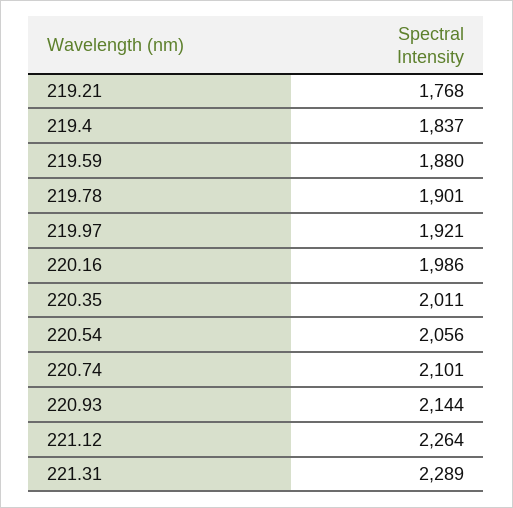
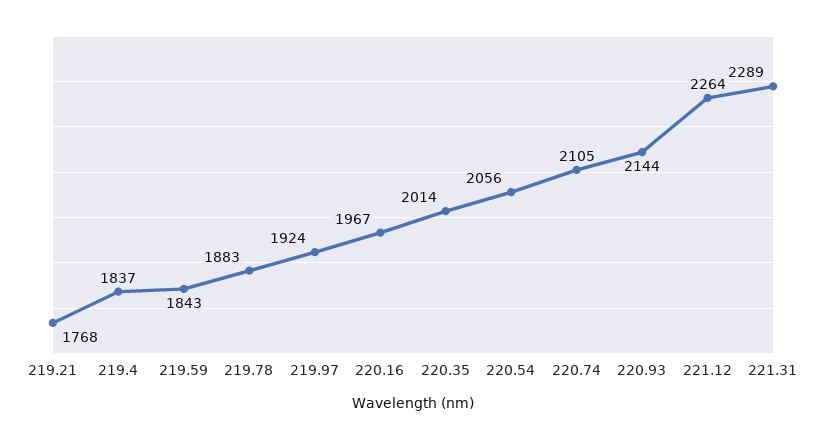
  {
    "219.21": 1768,
    "219.4": 1837,
-   "219.59": 1880,
+   "219.59": 1843,
-   "219.78": 1901,
+   "219.78": 1883,
-   "219.97": 1921,
+   "219.97": 1924,
-   "220.16": 1986,
+   "220.16": 1967,
-   "220.35": 2011,
+   "220.35": 2014,
    "220.54": 2056,
-   "220.74": 2101,
+   "220.74": 2105,
    "220.93": 2144,
    "221.12": 2264,
    "221.31": 2289
  }

